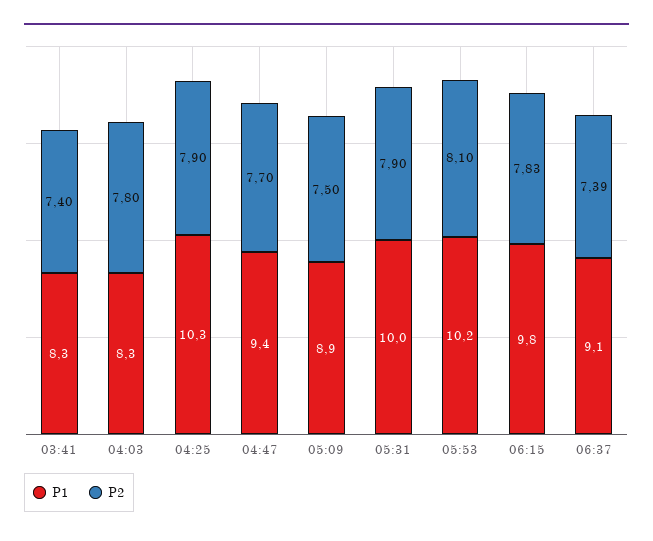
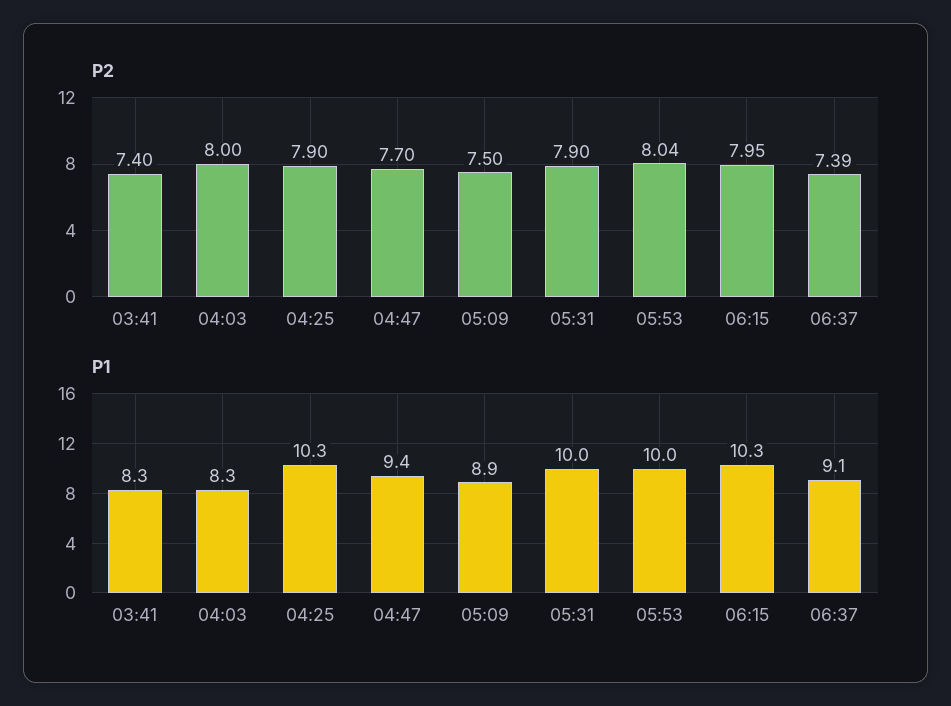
  {
    "P1": {
      "03:41": 8.3,
      "04:03": 8.3,
      "04:25": 10.3,
      "04:47": 9.4,
      "05:09": 8.9,
      "05:31": 10,
-     "05:53": 10.2,
+     "05:53": 10,
-     "06:15": 9.8,
+     "06:15": 10.3,
      "06:37": 9.1
    },
    "P2": {
      "03:41": 7.4,
-     "04:03": 7.8,
+     "04:03": 8,
      "04:25": 7.9,
      "04:47": 7.7,
      "05:09": 7.5,
      "05:31": 7.9,
-     "05:53": 8.1,
+     "05:53": 8.04,
-     "06:15": 7.83,
+     "06:15": 7.95,
      "06:37": 7.39
    }
  }

